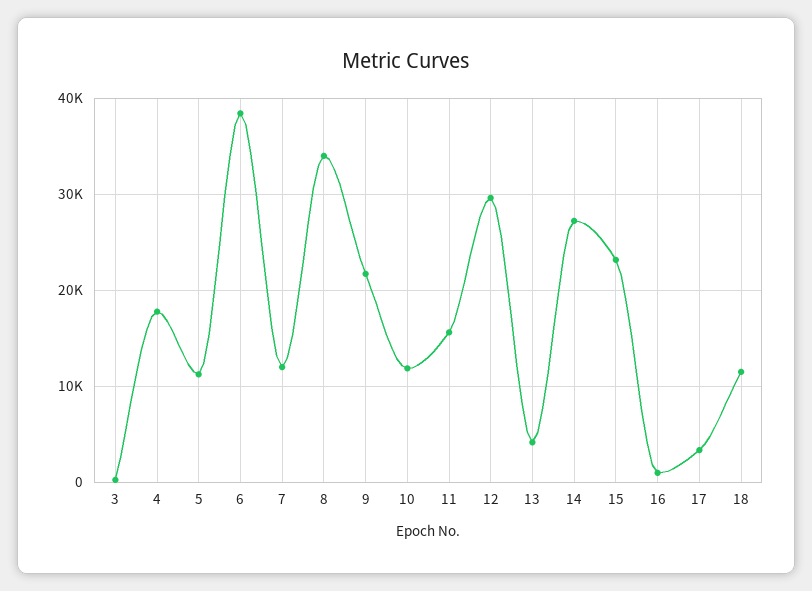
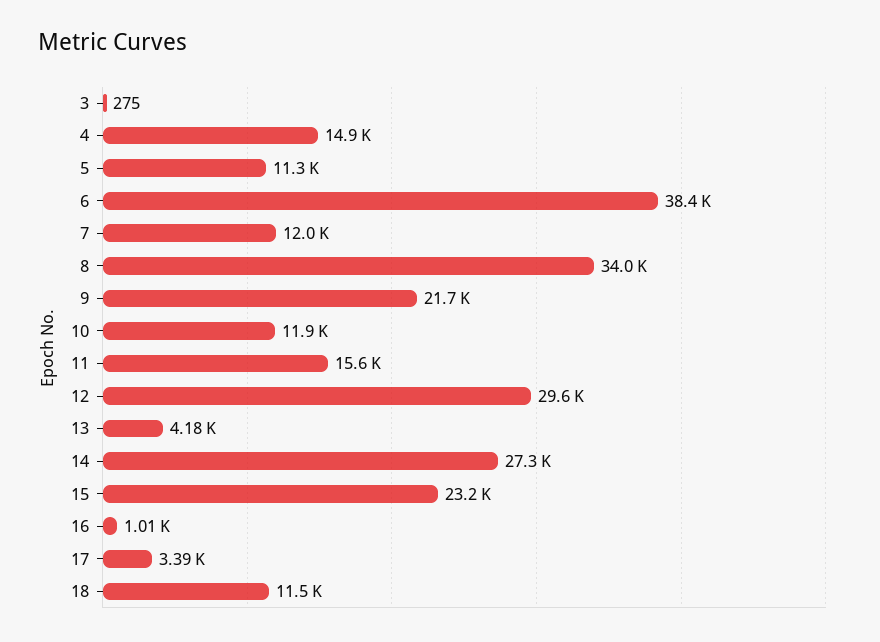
  {
    "3": 275,
-   "4": 18000,
+   "4": 14900,
    "5": 11300,
    "6": 38400,
    "7": 12000,
    "8": 34000,
    "9": 21700,
    "10": 11900,
    "11": 15600,
    "12": 29600,
    "13": 4180,
    "14": 27300,
    "15": 23200,
    "16": 1010,
    "17": 3390,
    "18": 11500
  }

